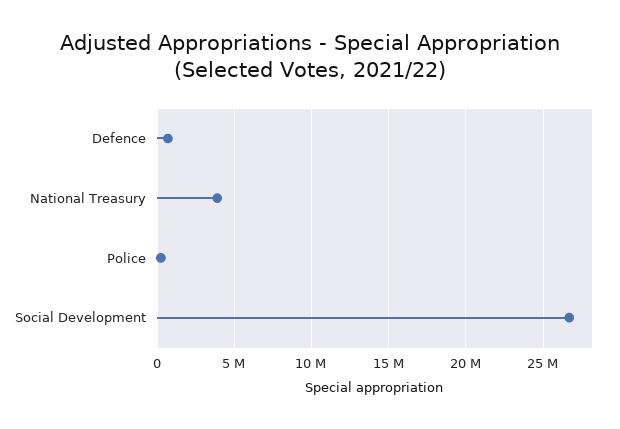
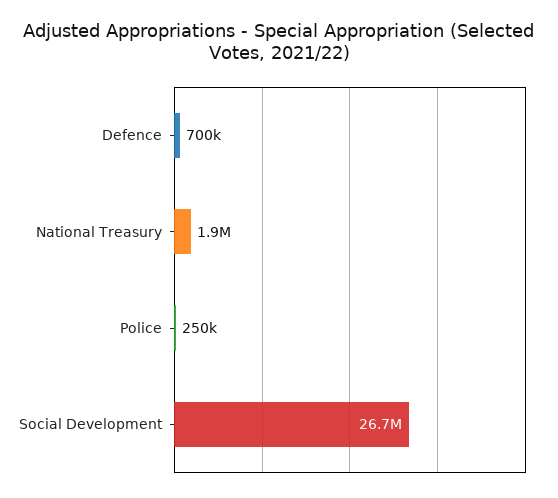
  {
    "Defence": 700000,
-   "National Treasury": 4000000,
+   "National Treasury": 1900000,
    "Police": 250000,
    "Social Development": 26700000
  }

